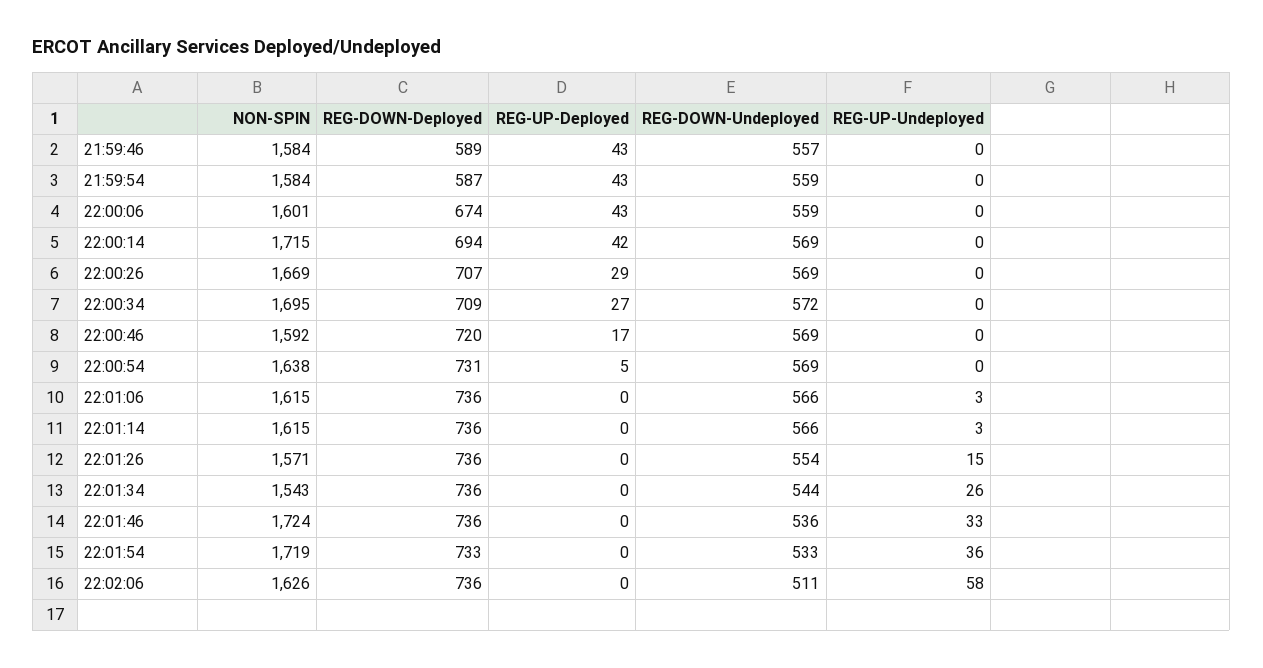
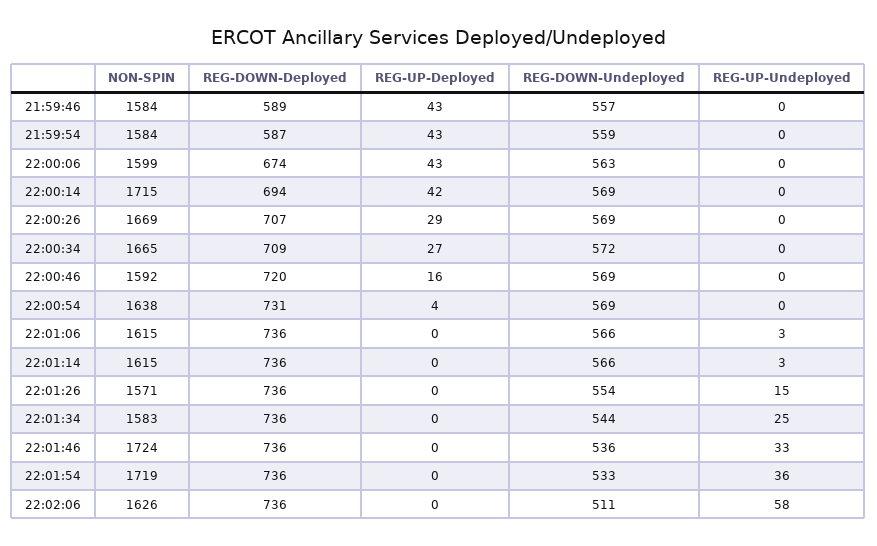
  {
    "NON-SPIN": {
      "21:59:46": 1584,
      "21:59:54": 1584,
-     "22:00:06": 1601,
+     "22:00:06": 1599,
      "22:00:14": 1715,
      "22:00:26": 1669,
-     "22:00:34": 1695,
+     "22:00:34": 1665,
      "22:00:46": 1592,
      "22:00:54": 1638,
      "22:01:06": 1615,
      "22:01:14": 1615,
      "22:01:26": 1571,
-     "22:01:34": 1543,
+     "22:01:34": 1583,
      "22:01:46": 1724,
      "22:01:54": 1719,
      "22:02:06": 1626
    },
    "REG-DOWN-Deployed": {
      "21:59:46": 589,
      "21:59:54": 587,
      "22:00:06": 674,
      "22:00:14": 694,
      "22:00:26": 707,
      "22:00:34": 709,
      "22:00:46": 720,
      "22:00:54": 731,
      "22:01:06": 736,
      "22:01:14": 736,
      "22:01:26": 736,
      "22:01:34": 736,
      "22:01:46": 736,
-     "22:01:54": 733,
+     "22:01:54": 736,
      "22:02:06": 736
    },
    "REG-UP-Deployed": {
      "21:59:46": 43,
      "21:59:54": 43,
      "22:00:06": 43,
      "22:00:14": 42,
      "22:00:26": 29,
      "22:00:34": 27,
-     "22:00:46": 17,
+     "22:00:46": 16,
-     "22:00:54": 5,
+     "22:00:54": 4,
      "22:01:06": 0,
      "22:01:14": 0,
      "22:01:26": 0,
      "22:01:34": 0,
      "22:01:46": 0,
      "22:01:54": 0,
      "22:02:06": 0
    },
    "REG-DOWN-Undeployed": {
      "21:59:46": 557,
      "21:59:54": 559,
-     "22:00:06": 559,
+     "22:00:06": 563,
      "22:00:14": 569,
      "22:00:26": 569,
      "22:00:34": 572,
      "22:00:46": 569,
      "22:00:54": 569,
      "22:01:06": 566,
      "22:01:14": 566,
      "22:01:26": 554,
      "22:01:34": 544,
      "22:01:46": 536,
      "22:01:54": 533,
      "22:02:06": 511
    },
    "REG-UP-Undeployed": {
      "21:59:46": 0,
      "21:59:54": 0,
      "22:00:06": 0,
      "22:00:14": 0,
      "22:00:26": 0,
      "22:00:34": 0,
      "22:00:46": 0,
      "22:00:54": 0,
      "22:01:06": 3,
      "22:01:14": 3,
      "22:01:26": 15,
-     "22:01:34": 26,
+     "22:01:34": 25,
      "22:01:46": 33,
      "22:01:54": 36,
      "22:02:06": 58
    }
  }

